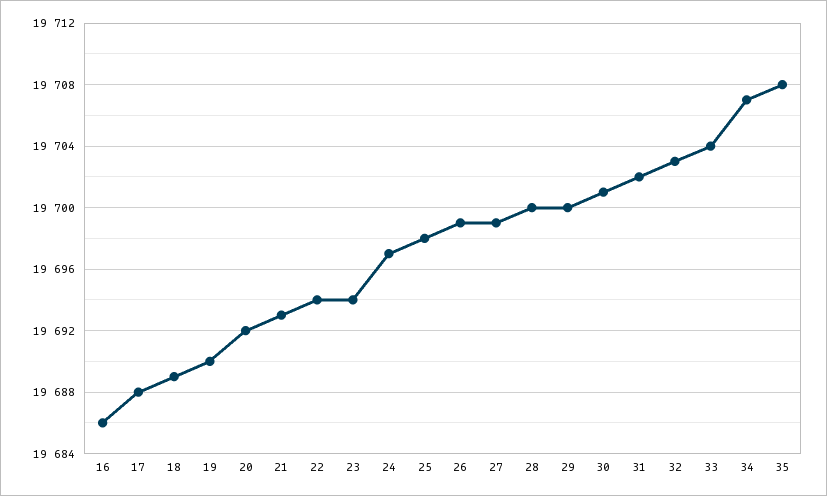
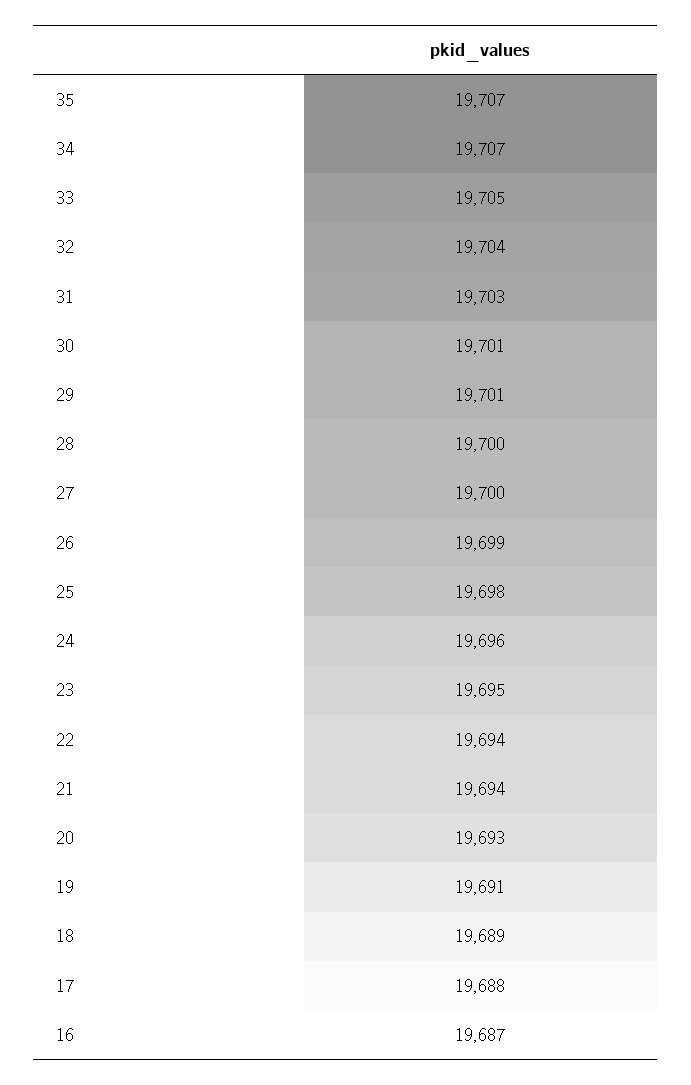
  {
-   "16": 19686,
+   "16": 19687,
    "17": 19688,
    "18": 19689,
-   "19": 19690,
+   "19": 19691,
-   "20": 19692,
+   "20": 19693,
-   "21": 19693,
+   "21": 19694,
    "22": 19694,
-   "23": 19694,
+   "23": 19695,
-   "24": 19697,
+   "24": 19696,
    "25": 19698,
    "26": 19699,
-   "27": 19699,
+   "27": 19700,
    "28": 19700,
-   "29": 19700,
+   "29": 19701,
    "30": 19701,
-   "31": 19702,
+   "31": 19703,
-   "32": 19703,
+   "32": 19704,
-   "33": 19704,
+   "33": 19705,
    "34": 19707,
-   "35": 19708
+   "35": 19707
  }

